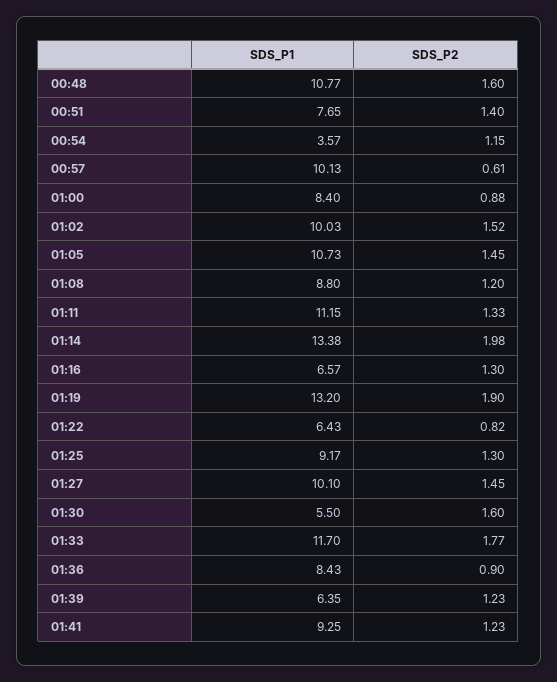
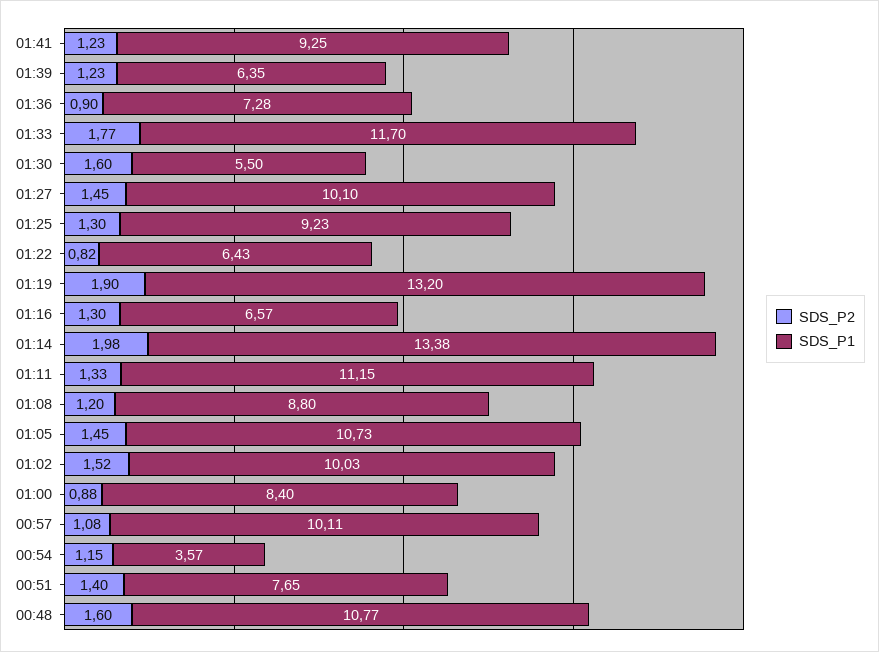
  {
    "SDS_P1": {
      "00:48": 10.77,
      "00:51": 7.65,
      "00:54": 3.57,
-     "00:57": 10.13,
+     "00:57": 10.11,
      "01:00": 8.4,
      "01:02": 10.03,
      "01:05": 10.73,
      "01:08": 8.8,
      "01:11": 11.15,
      "01:14": 13.38,
      "01:16": 6.57,
      "01:19": 13.2,
      "01:22": 6.43,
-     "01:25": 9.17,
+     "01:25": 9.23,
      "01:27": 10.1,
      "01:30": 5.5,
      "01:33": 11.7,
-     "01:36": 8.43,
+     "01:36": 7.28,
      "01:39": 6.35,
      "01:41": 9.25
    },
    "SDS_P2": {
      "00:48": 1.6,
      "00:51": 1.4,
      "00:54": 1.15,
-     "00:57": 0.61,
+     "00:57": 1.08,
      "01:00": 0.88,
      "01:02": 1.52,
      "01:05": 1.45,
      "01:08": 1.2,
      "01:11": 1.33,
      "01:14": 1.98,
      "01:16": 1.3,
      "01:19": 1.9,
      "01:22": 0.82,
      "01:25": 1.3,
      "01:27": 1.45,
      "01:30": 1.6,
      "01:33": 1.77,
      "01:36": 0.9,
      "01:39": 1.23,
      "01:41": 1.23
    }
  }

